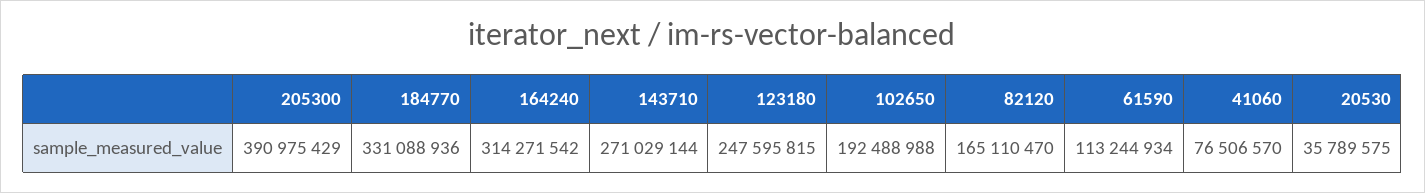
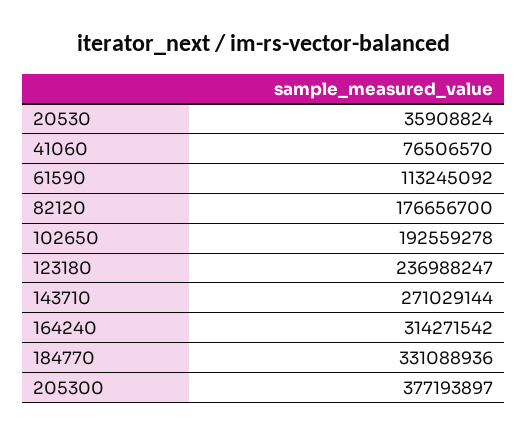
  {
-   "205300": 390975429,
+   "205300": 377193897,
    "184770": 331088936,
    "164240": 314271542,
    "143710": 271029144,
-   "123180": 247595815,
+   "123180": 236988247,
-   "102650": 192488988,
+   "102650": 192559278,
-   "82120": 165110470,
+   "82120": 176656700,
-   "61590": 113244934,
+   "61590": 113245092,
    "41060": 76506570,
-   "20530": 35789575
+   "20530": 35908824
  }

